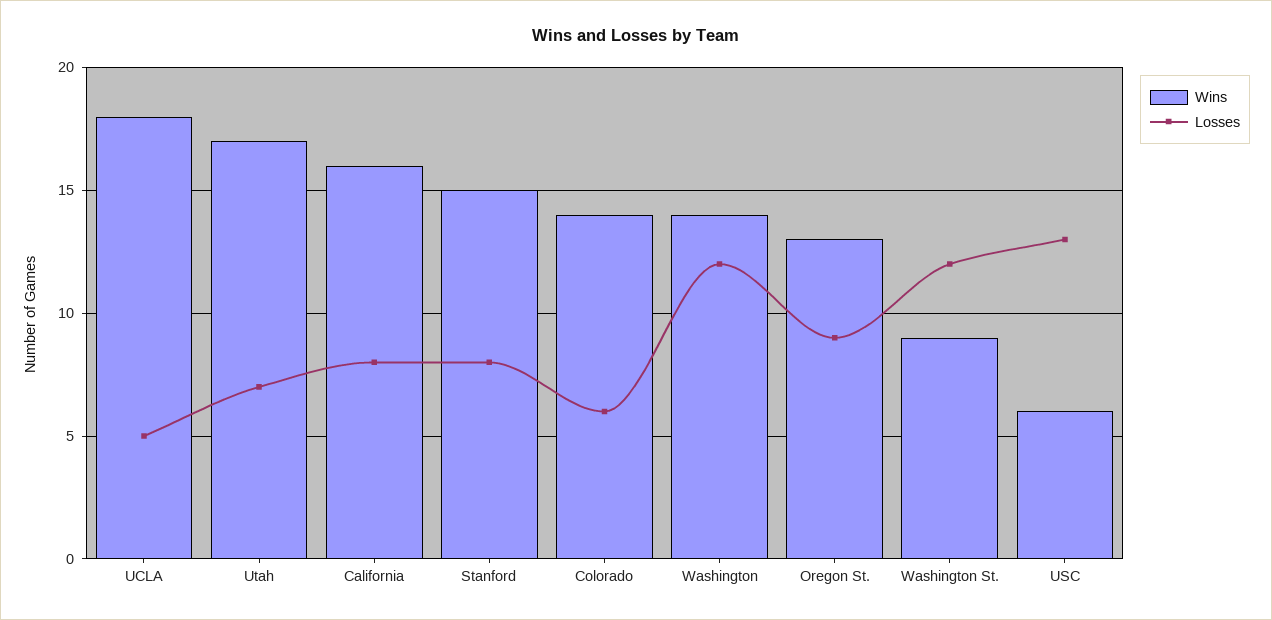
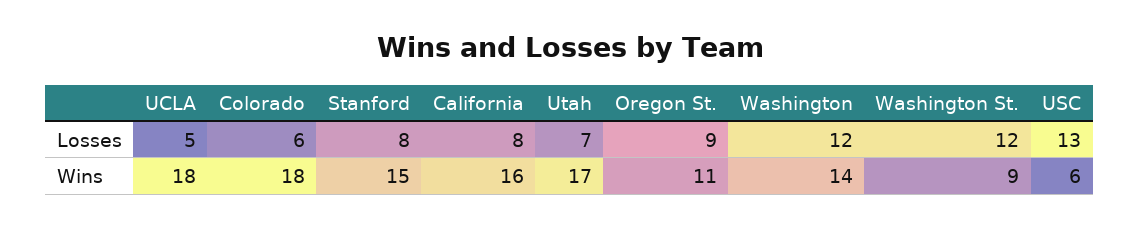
  {
    "Wins": {
      "UCLA": 18,
      "Utah": 17,
      "California": 16,
      "Stanford": 15,
-     "Colorado": 14,
+     "Colorado": 18,
      "Washington": 14,
-     "Oregon St.": 13,
+     "Oregon St.": 11,
      "Washington St.": 9,
      "USC": 6
    },
    "Losses": {
      "UCLA": 5,
      "Utah": 7,
      "California": 8,
      "Stanford": 8,
      "Colorado": 6,
      "Washington": 12,
      "Oregon St.": 9,
      "Washington St.": 12,
      "USC": 13
    }
  }

